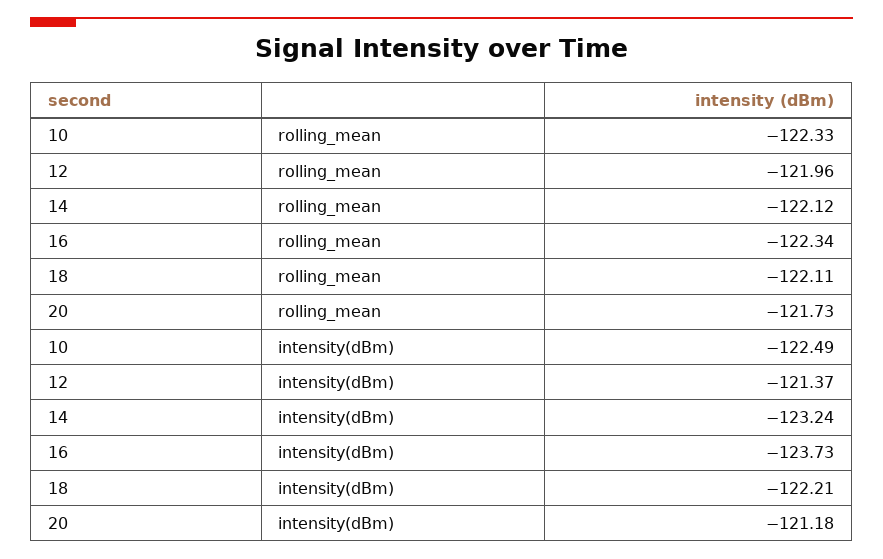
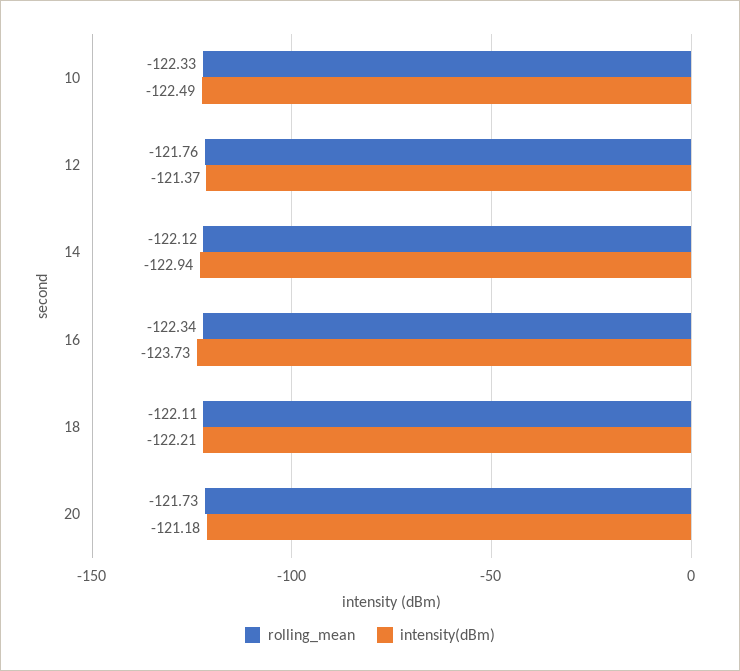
  {
    "rolling_mean": {
      "10": -122.33,
-     "12": -121.96,
+     "12": -121.76,
      "14": -122.12,
      "16": -122.34,
      "18": -122.11,
      "20": -121.73
    },
    "intensity(dBm)": {
      "10": -122.49,
      "12": -121.37,
-     "14": -123.24,
+     "14": -122.94,
      "16": -123.73,
      "18": -122.21,
      "20": -121.18
    }
  }

